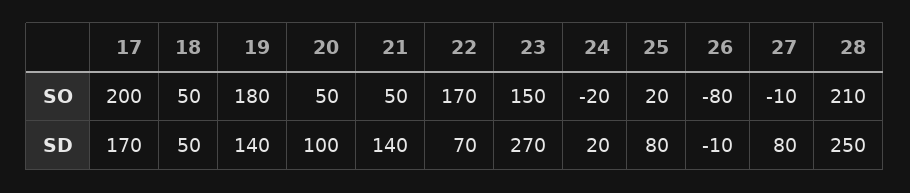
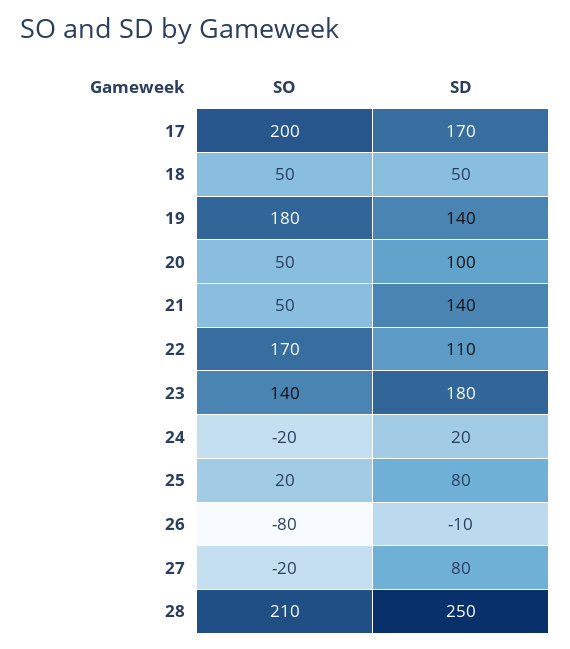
  {
    "17": {
      "SO": 200,
      "SD": 170
    },
    "18": {
      "SO": 50,
      "SD": 50
    },
    "19": {
      "SO": 180,
      "SD": 140
    },
    "20": {
      "SO": 50,
      "SD": 100
    },
    "21": {
      "SO": 50,
      "SD": 140
    },
    "22": {
      "SO": 170,
-     "SD": 70
+     "SD": 110
    },
    "23": {
-     "SO": 150,
+     "SO": 140,
-     "SD": 270
+     "SD": 180
    },
    "24": {
      "SO": -20,
      "SD": 20
    },
    "25": {
      "SO": 20,
      "SD": 80
    },
    "26": {
      "SO": -80,
      "SD": -10
    },
    "27": {
-     "SO": -10,
+     "SO": -20,
      "SD": 80
    },
    "28": {
      "SO": 210,
      "SD": 250
    }
  }

